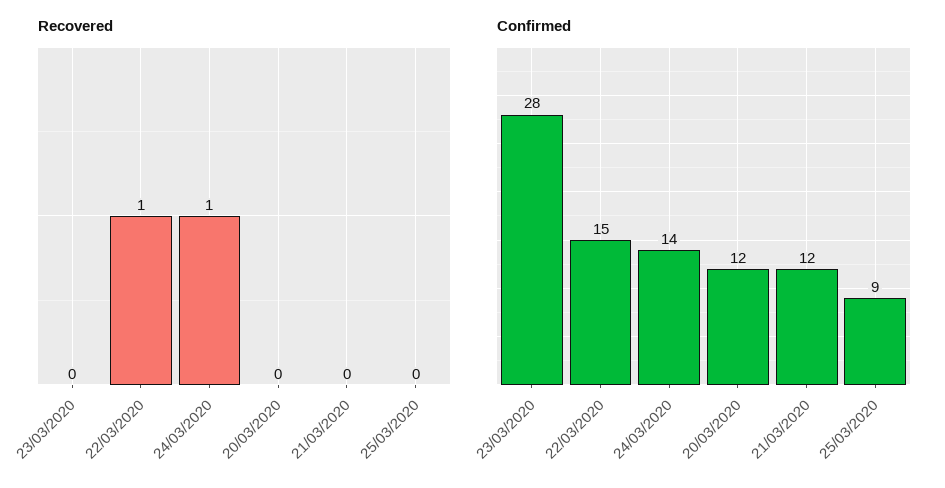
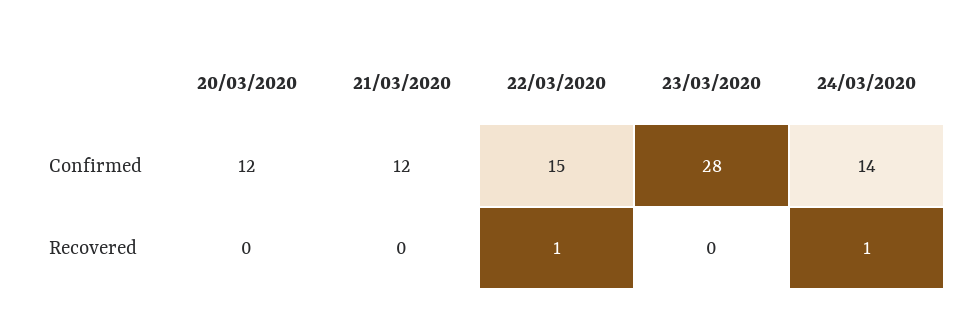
  {
    "Recovered": {
      "23/03/2020": 0,
      "22/03/2020": 1,
      "24/03/2020": 1,
      "20/03/2020": 0,
-     "21/03/2020": 0,
+     "21/03/2020": 0
-     "25/03/2020": 0
    },
    "Confirmed": {
      "23/03/2020": 28,
      "22/03/2020": 15,
      "24/03/2020": 14,
      "20/03/2020": 12,
-     "21/03/2020": 12,
+     "21/03/2020": 12
-     "25/03/2020": 9
    }
  }

